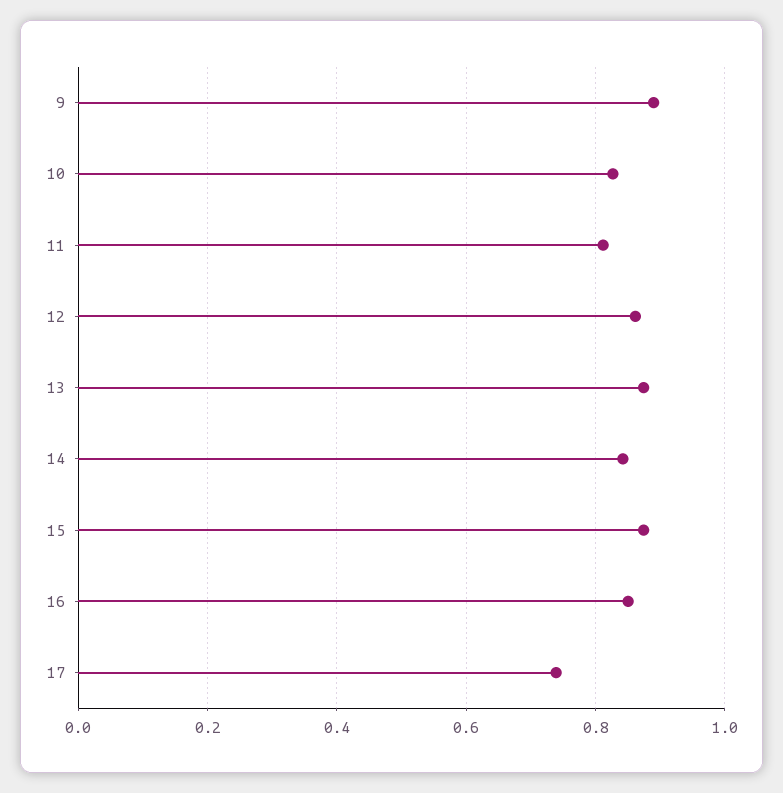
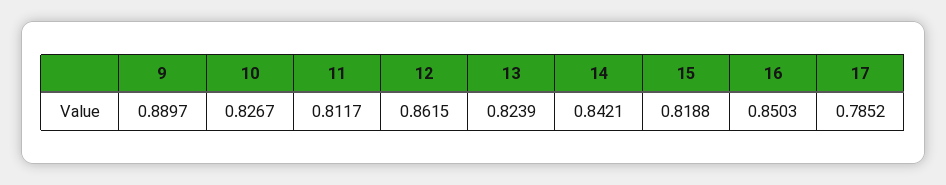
  {
    "9": 0.8897,
    "10": 0.8267,
    "11": 0.8117,
    "12": 0.8615,
-   "13": 0.88,
+   "13": 0.8239,
    "14": 0.8421,
-   "15": 0.88,
+   "15": 0.8188,
    "16": 0.8503,
-   "17": 0.74
+   "17": 0.7852
  }

